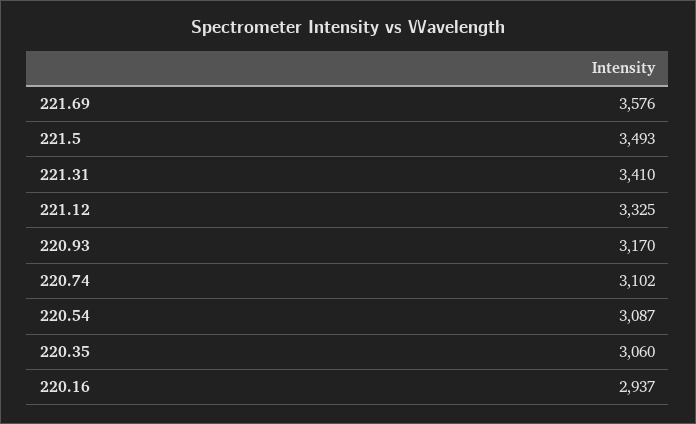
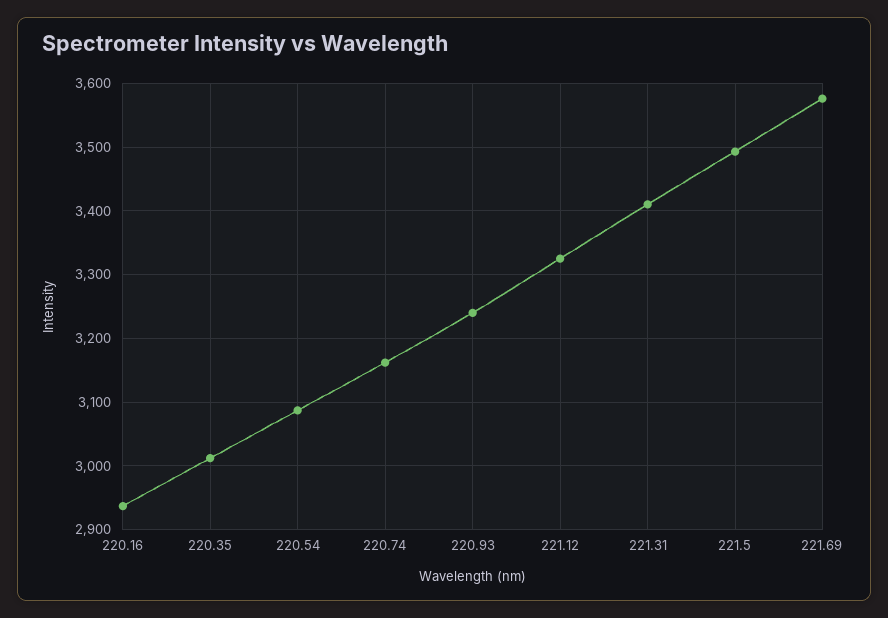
  {
    "221.69": 3576,
    "221.5": 3493,
    "221.31": 3410,
    "221.12": 3325,
-   "220.93": 3170,
+   "220.93": 3240,
-   "220.74": 3102,
+   "220.74": 3160,
    "220.54": 3087,
-   "220.35": 3060,
+   "220.35": 3010,
    "220.16": 2937
  }

